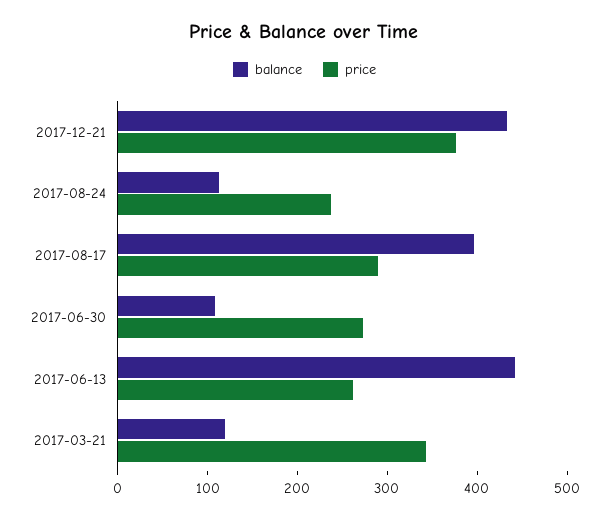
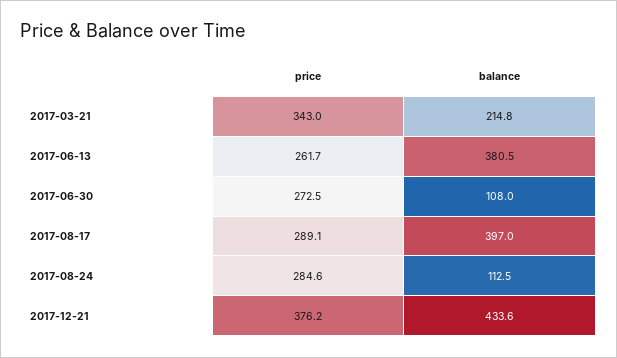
  {
    "balance": {
      "2017-12-21": 433.6,
      "2017-08-24": 112.5,
      "2017-08-17": 397,
      "2017-06-30": 108,
-     "2017-06-13": 440,
+     "2017-06-13": 380.5,
-     "2017-03-21": 120
+     "2017-03-21": 214.8
    },
    "price": {
      "2017-12-21": 376.2,
-     "2017-08-24": 240,
+     "2017-08-24": 284.6,
      "2017-08-17": 289.1,
      "2017-06-30": 272.5,
      "2017-06-13": 261.7,
      "2017-03-21": 343
    }
  }

